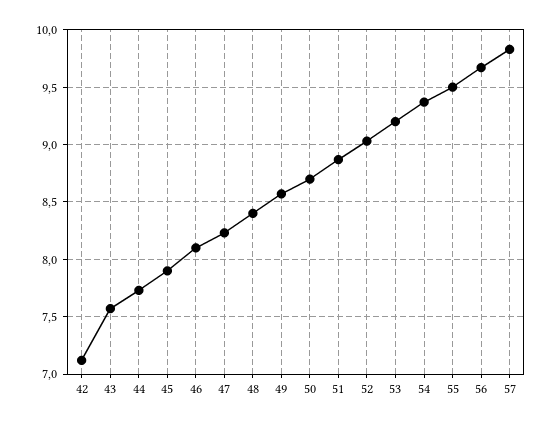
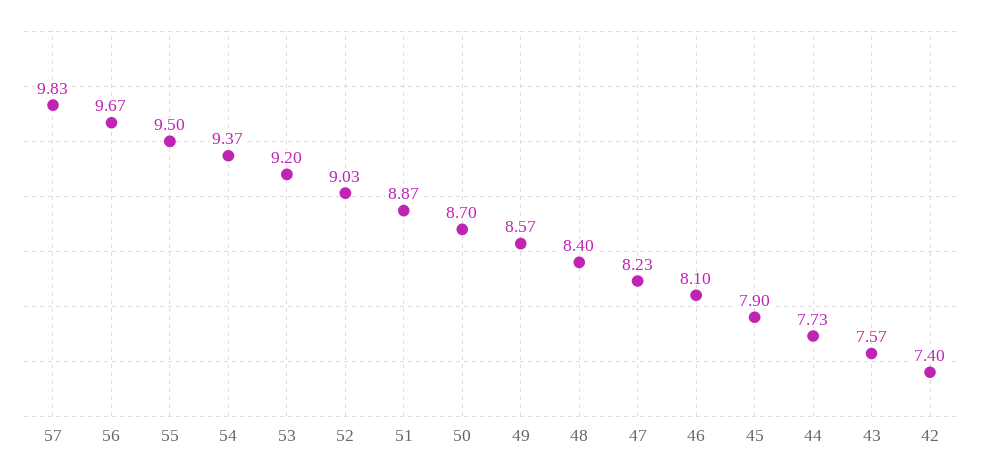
  {
-   "42": 7.1,
+   "42": 7.4,
    "43": 7.57,
    "44": 7.73,
    "45": 7.9,
    "46": 8.1,
    "47": 8.23,
    "48": 8.4,
    "49": 8.57,
    "50": 8.7,
    "51": 8.87,
    "52": 9.03,
    "53": 9.2,
    "54": 9.37,
    "55": 9.5,
    "56": 9.67,
    "57": 9.83
  }

